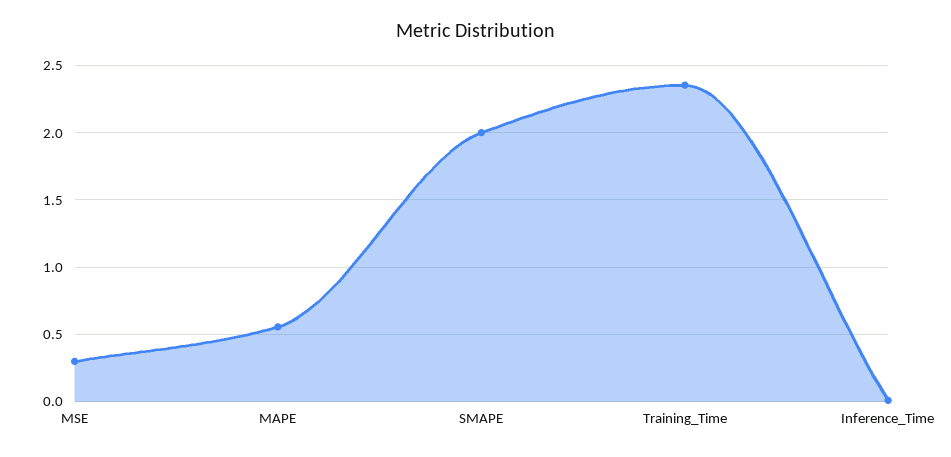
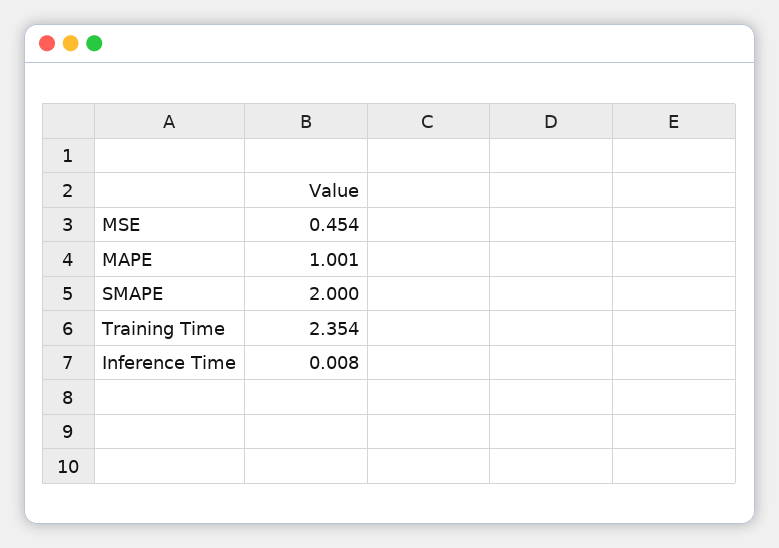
  {
-   "MSE": 0.3,
+   "MSE": 0.454,
-   "MAPE": 0.55,
+   "MAPE": 1.001,
    "SMAPE": 2,
    "Training_Time": 2.354,
    "Inference_Time": 0.008
  }

